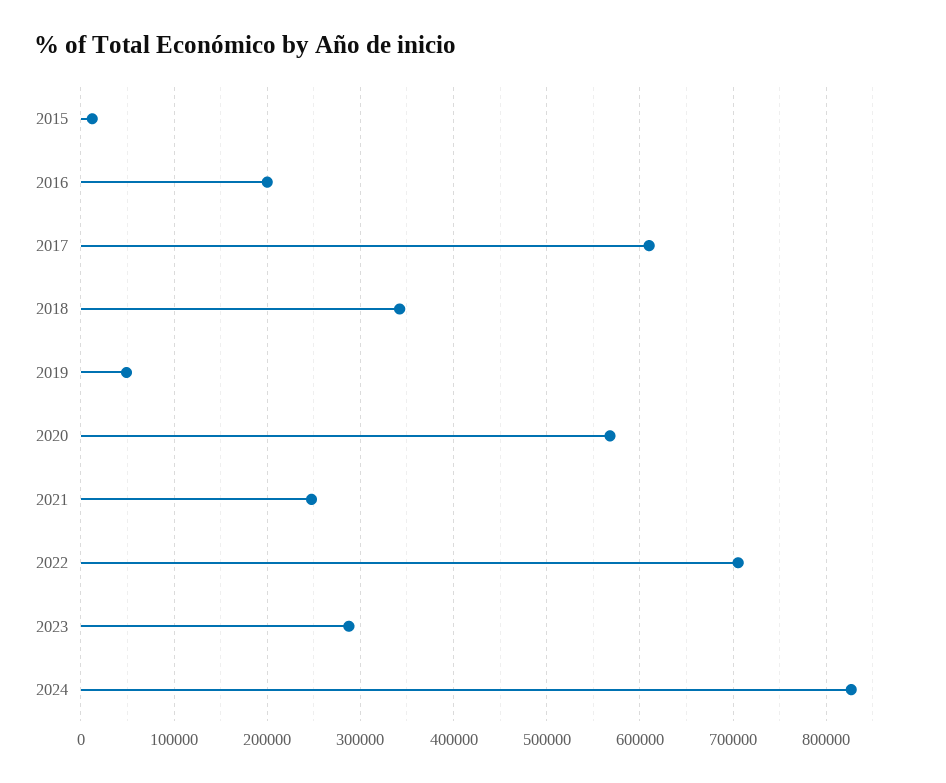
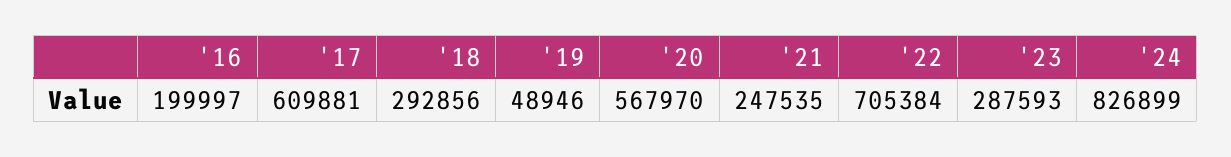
  {
-   "2015": 10000,
    "2016": 199997,
    "2017": 609881,
-   "2018": 340000,
+   "2018": 292856,
    "2019": 48946,
    "2020": 567970,
    "2021": 247535,
    "2022": 705384,
    "2023": 287593,
    "2024": 826899
  }

